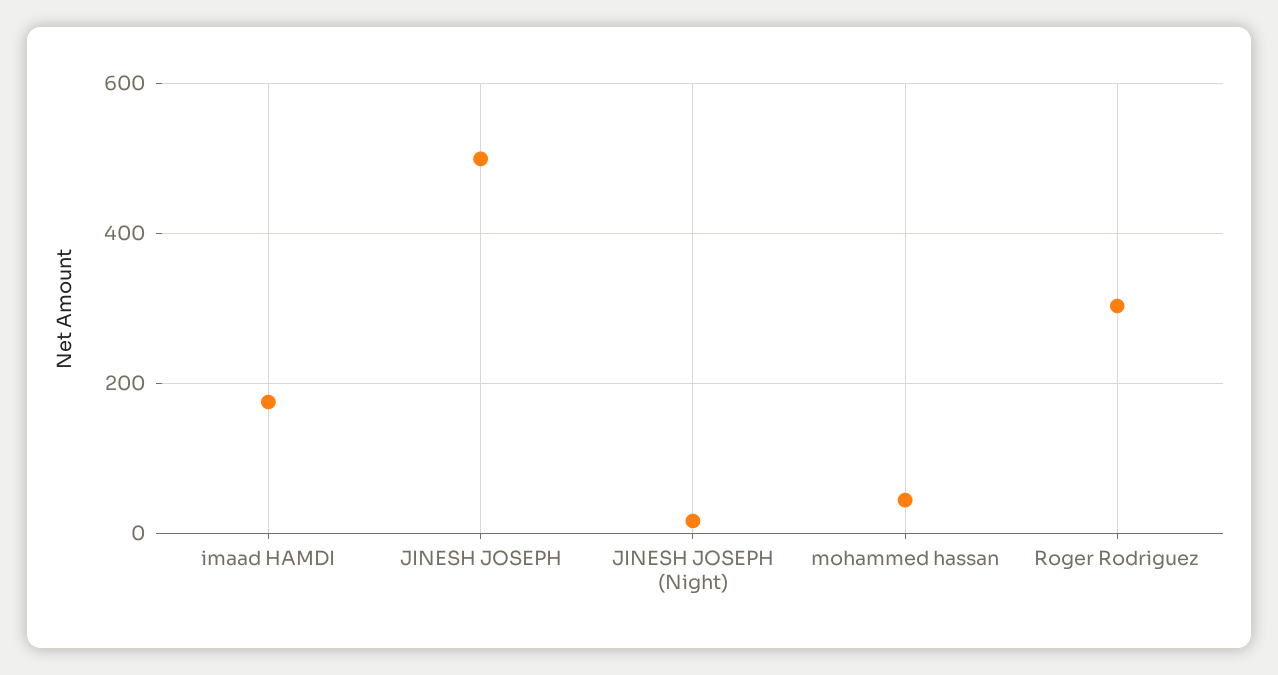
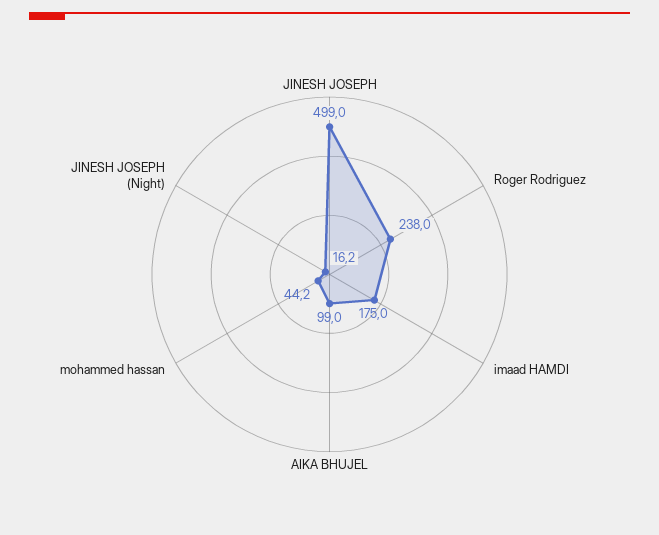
  {
    "imaad HAMDI": 175,
    "JINESH JOSEPH": 499,
    "JINESH JOSEPH (Night)": 16.2,
    "mohammed hassan": 44.2,
-   "Roger Rodriguez": 300
+   "Roger Rodriguez": 238,
+   "AIKA BHUJEL": 99
  }

